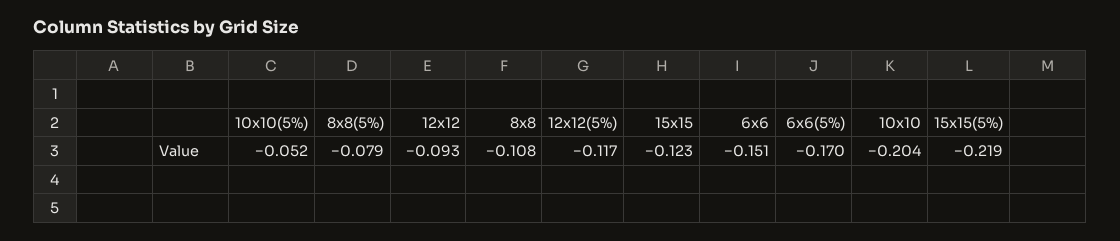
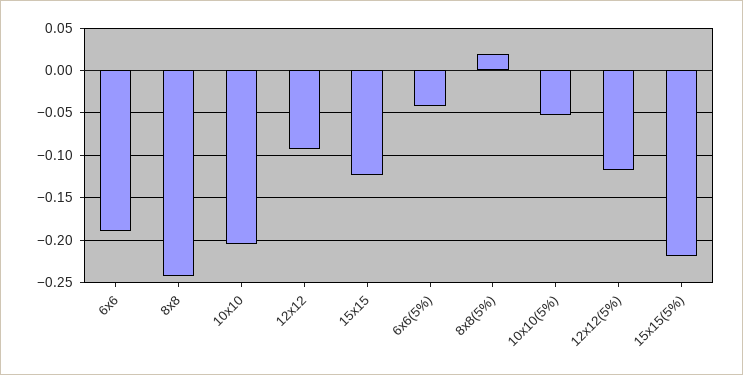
  {
    "10x10(5%)": -0.052,
-   "8x8(5%)": -0.079,
+   "8x8(5%)": 0.02,
    "12x12": -0.093,
-   "8x8": -0.108,
+   "8x8": -0.24,
    "12x12(5%)": -0.117,
    "15x15": -0.123,
-   "6x6": -0.151,
+   "6x6": -0.19,
-   "6x6(5%)": -0.17,
+   "6x6(5%)": -0.04,
    "10x10": -0.204,
    "15x15(5%)": -0.219
  }

